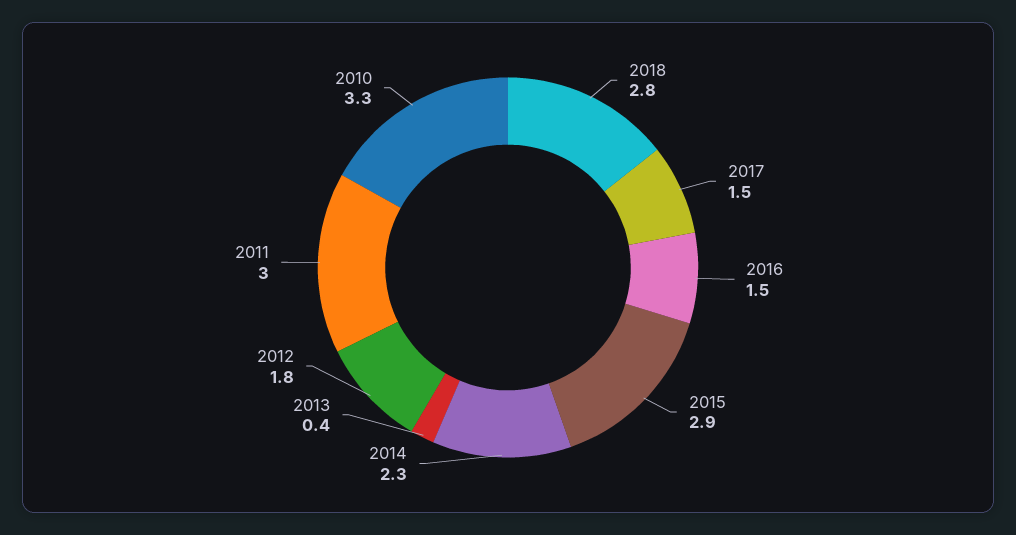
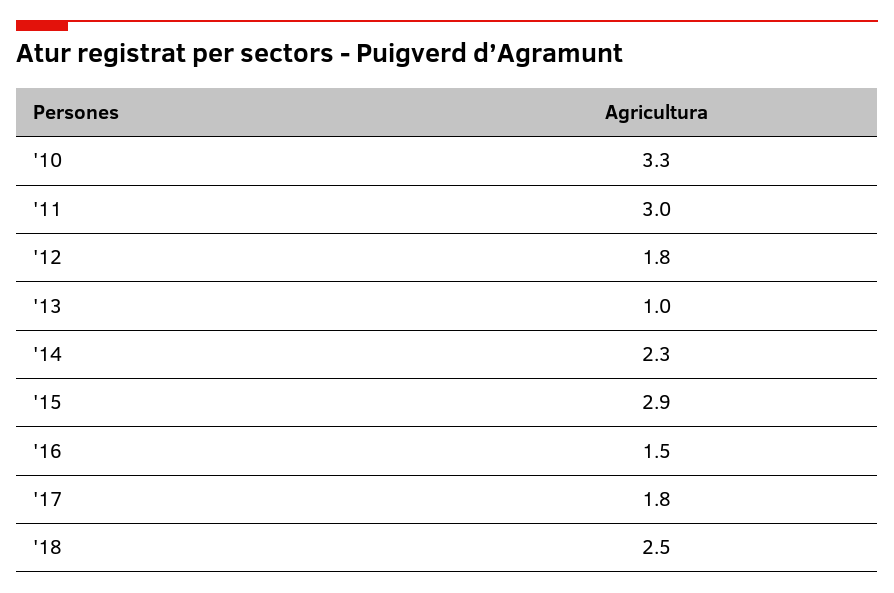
  {
-   "2018": 2.8,
+   "2018": 2.5,
-   "2017": 1.5,
+   "2017": 1.8,
    "2016": 1.5,
    "2015": 2.9,
    "2014": 2.3,
-   "2013": 0.4,
+   "2013": 1,
    "2012": 1.8,
    "2011": 3,
    "2010": 3.3
  }

